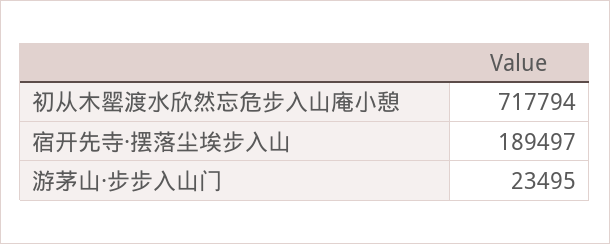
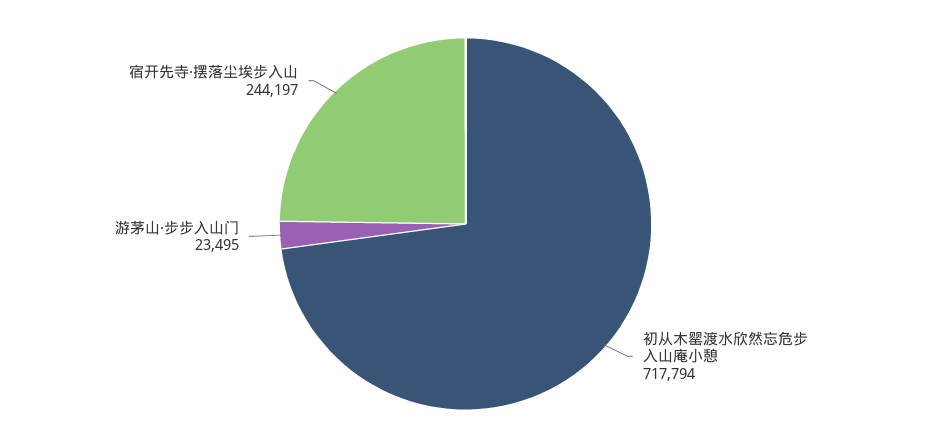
  {
    "初从木罂渡水欣然忘危步入山庵小憩": 717794,
-   "宿开先寺·摆落尘埃步入山": 189497,
+   "宿开先寺·摆落尘埃步入山": 244197,
    "游茅山·步步入山门": 23495
  }

